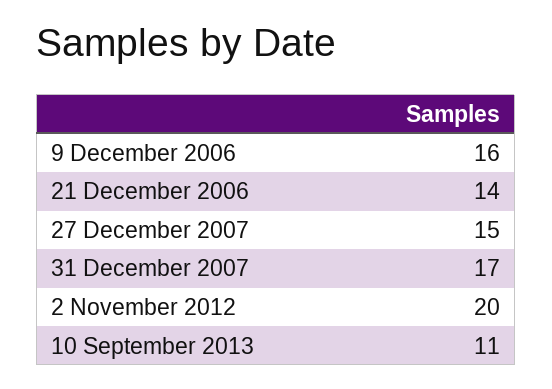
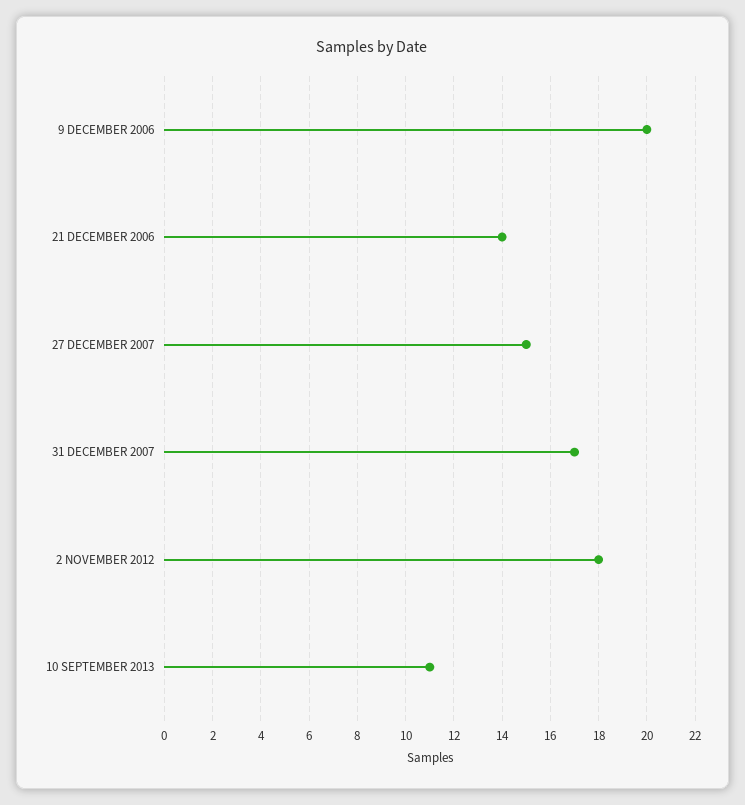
  {
-   "9 December 2006": 16,
+   "9 December 2006": 20,
    "21 December 2006": 14,
    "27 December 2007": 15,
    "31 December 2007": 17,
-   "2 November 2012": 20,
+   "2 November 2012": 18,
    "10 September 2013": 11
  }

